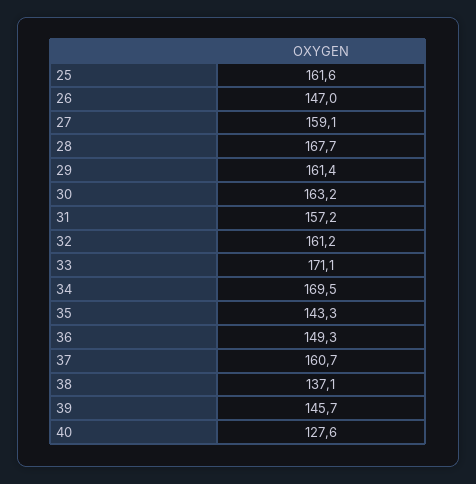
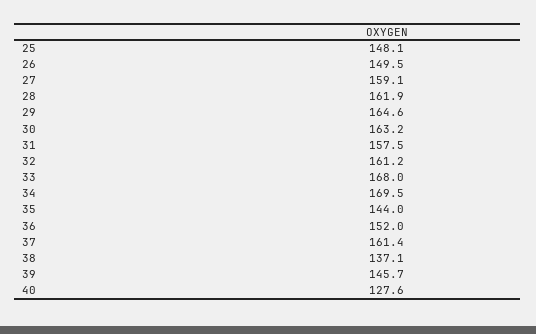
  {
-   "25": 161.6,
+   "25": 148.1,
-   "26": 147,
+   "26": 149.5,
    "27": 159.1,
-   "28": 167.7,
+   "28": 161.9,
-   "29": 161.4,
+   "29": 164.6,
    "30": 163.2,
-   "31": 157.2,
+   "31": 157.5,
    "32": 161.2,
-   "33": 171.1,
+   "33": 168,
    "34": 169.5,
-   "35": 143.3,
+   "35": 144,
-   "36": 149.3,
+   "36": 152,
-   "37": 160.7,
+   "37": 161.4,
    "38": 137.1,
    "39": 145.7,
    "40": 127.6
  }

